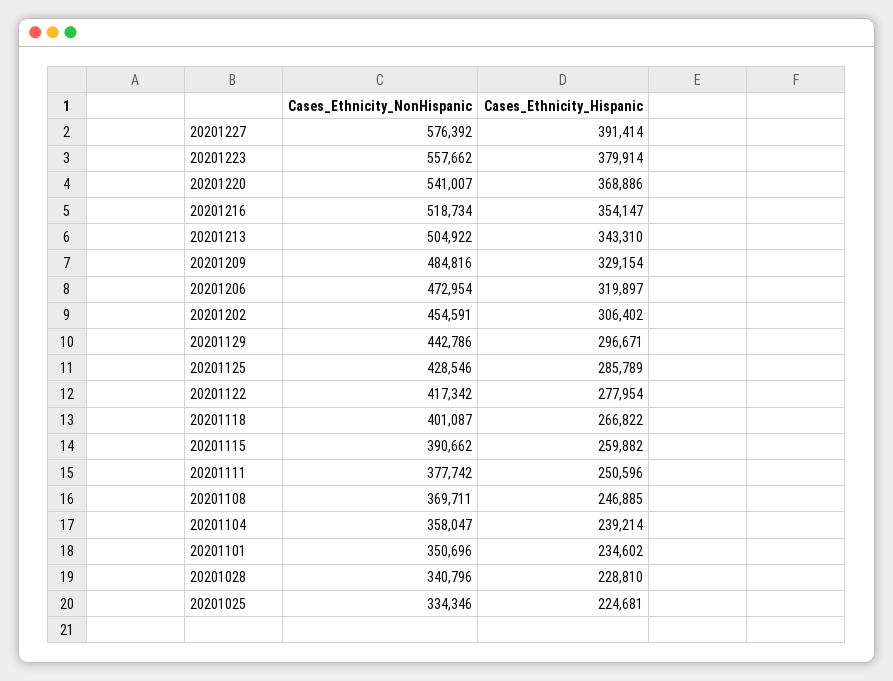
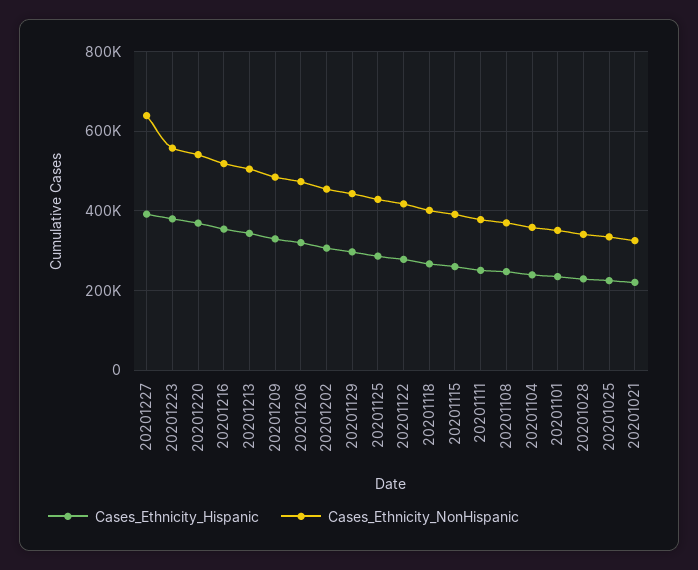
  {
    "Cases_Ethnicity_NonHispanic": {
-     "20201227": 576392,
+     "20201227": 640000,
      "20201223": 557662,
      "20201220": 541007,
      "20201216": 518734,
      "20201213": 504922,
      "20201209": 484816,
      "20201206": 472954,
      "20201202": 454591,
      "20201129": 442786,
      "20201125": 428546,
      "20201122": 417342,
      "20201118": 401087,
      "20201115": 390662,
      "20201111": 377742,
      "20201108": 369711,
      "20201104": 358047,
      "20201101": 350696,
      "20201028": 340796,
-     "20201025": 334346
+     "20201025": 334346,
+     "20201021": 320000
    },
    "Cases_Ethnicity_Hispanic": {
      "20201227": 391414,
      "20201223": 379914,
      "20201220": 368886,
      "20201216": 354147,
      "20201213": 343310,
      "20201209": 329154,
      "20201206": 319897,
      "20201202": 306402,
      "20201129": 296671,
      "20201125": 285789,
      "20201122": 277954,
      "20201118": 266822,
      "20201115": 259882,
      "20201111": 250596,
      "20201108": 246885,
      "20201104": 239214,
      "20201101": 234602,
      "20201028": 228810,
-     "20201025": 224681
+     "20201025": 224681,
+     "20201021": 220000
    }
  }

